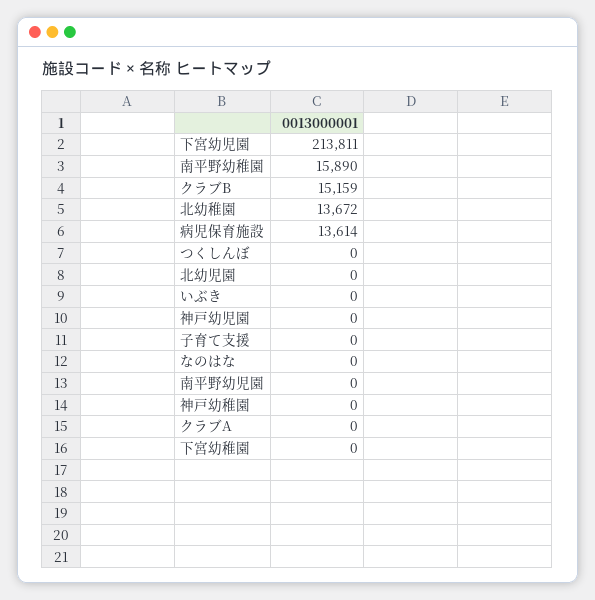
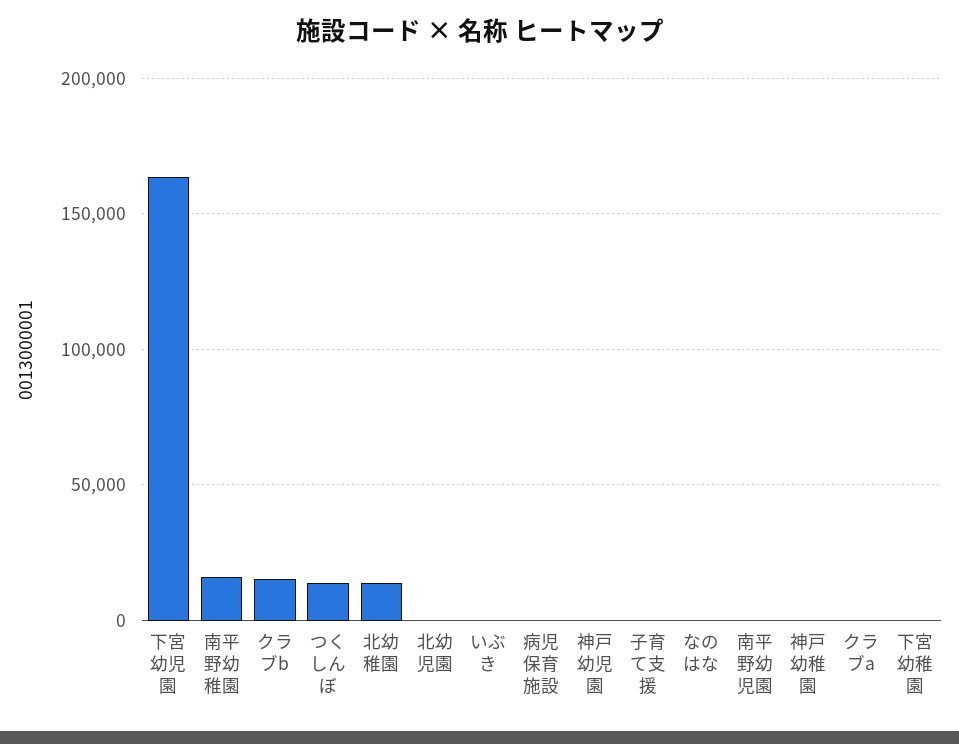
  {
-   "下宮幼児園": 213811,
+   "下宮幼児園": 165000,
    "南平野幼稚園": 15890,
    "クラブB": 15159,
    "北幼稚園": 13672,
-   "病児保育施設": 13614,
+   "病児保育施設": 0,
-   "つくしんぼ": 0,
+   "つくしんぼ": 15000,
    "北幼児園": 0,
    "いぶき": 0,
    "神戸幼児園": 0,
    "子育て支援": 0,
    "なのはな": 0,
    "南平野幼児園": 0,
    "神戸幼稚園": 0,
    "クラブA": 0,
    "下宮幼稚園": 0
  }

